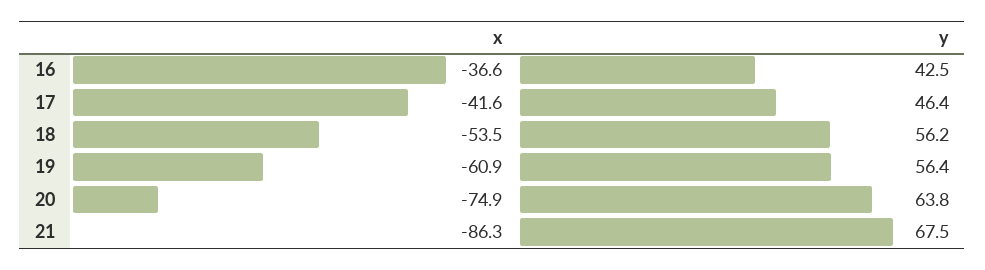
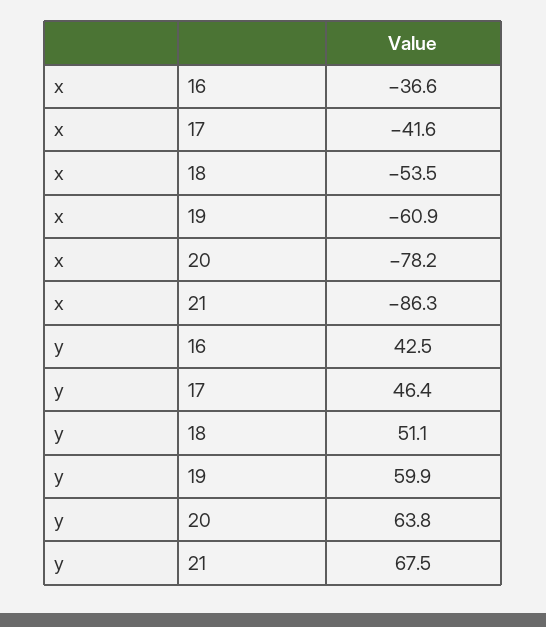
  {
    "x": {
      "16": -36.6,
      "17": -41.6,
      "18": -53.5,
      "19": -60.9,
-     "20": -74.9,
+     "20": -78.2,
      "21": -86.3
    },
    "y": {
      "16": 42.5,
      "17": 46.4,
-     "18": 56.2,
+     "18": 51.1,
-     "19": 56.4,
+     "19": 59.9,
      "20": 63.8,
      "21": 67.5
    }
  }

